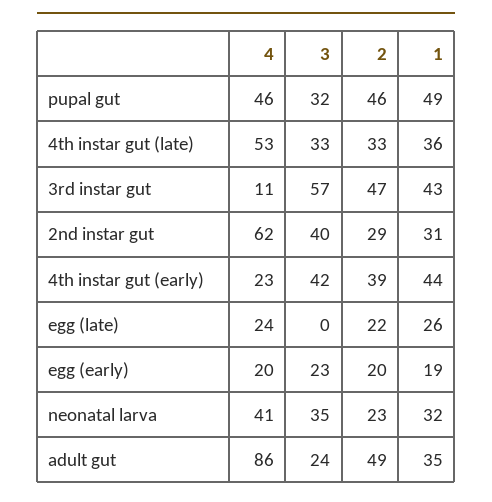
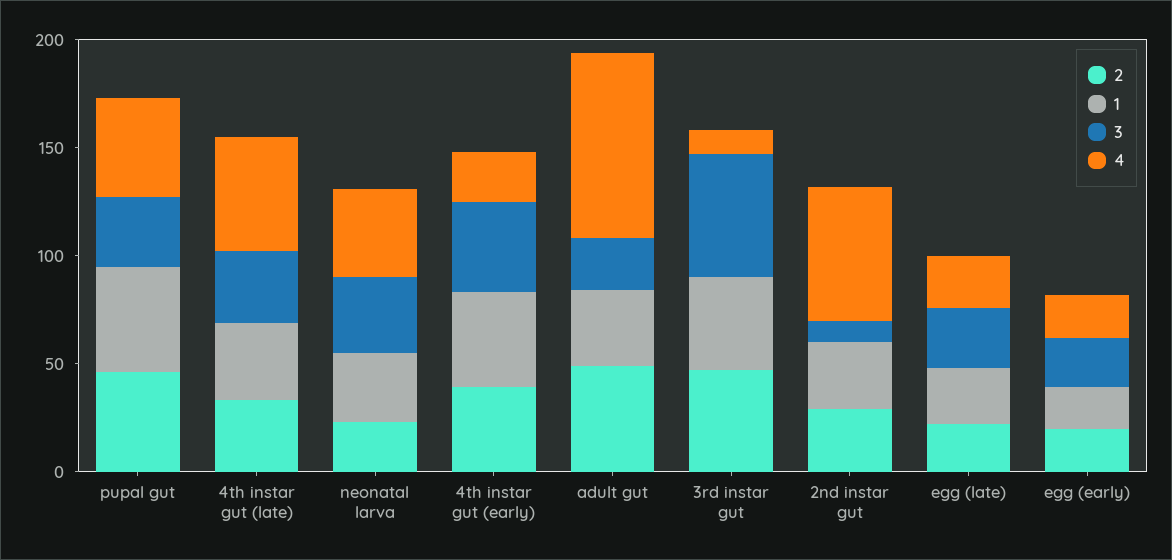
  {
    "4": {
      "pupal gut": 46,
      "4th instar gut (late)": 53,
      "3rd instar gut": 11,
      "2nd instar gut": 62,
      "4th instar gut (early)": 23,
      "egg (late)": 24,
      "egg (early)": 20,
      "neonatal larva": 41,
      "adult gut": 86
    },
    "3": {
      "pupal gut": 32,
      "4th instar gut (late)": 33,
      "3rd instar gut": 57,
-     "2nd instar gut": 40,
+     "2nd instar gut": 10,
      "4th instar gut (early)": 42,
-     "egg (late)": 0,
+     "egg (late)": 30,
      "egg (early)": 23,
      "neonatal larva": 35,
      "adult gut": 24
    },
    "2": {
      "pupal gut": 46,
      "4th instar gut (late)": 33,
      "3rd instar gut": 47,
      "2nd instar gut": 29,
      "4th instar gut (early)": 39,
      "egg (late)": 22,
      "egg (early)": 20,
      "neonatal larva": 23,
      "adult gut": 49
    },
    "1": {
      "pupal gut": 49,
      "4th instar gut (late)": 36,
      "3rd instar gut": 43,
      "2nd instar gut": 31,
      "4th instar gut (early)": 44,
      "egg (late)": 26,
      "egg (early)": 19,
      "neonatal larva": 32,
      "adult gut": 35
    }
  }

